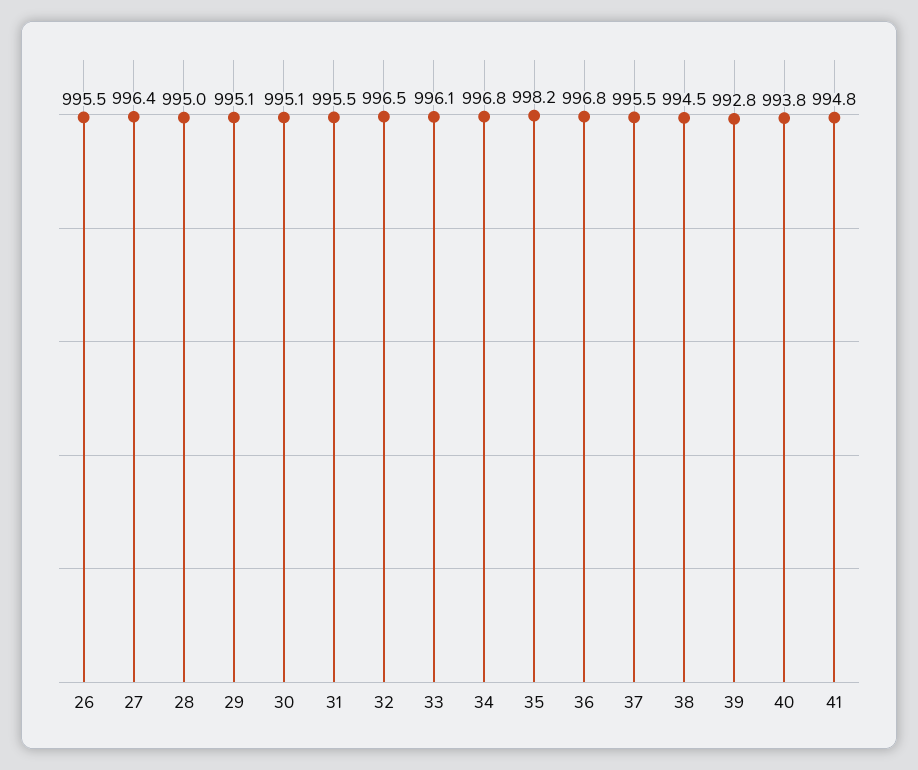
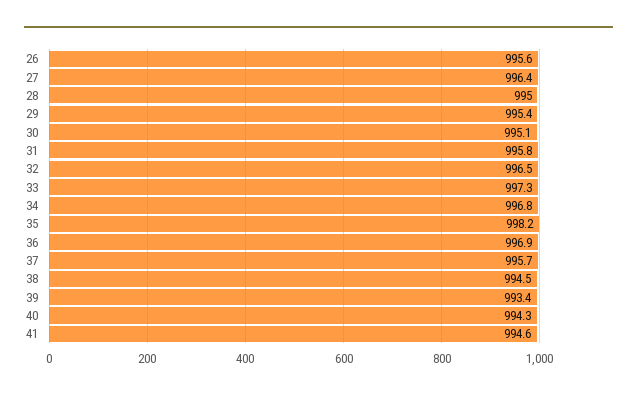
  {
-   "26": 995.5,
+   "26": 995.6,
    "27": 996.4,
    "28": 995,
-   "29": 995.1,
+   "29": 995.4,
    "30": 995.1,
-   "31": 995.5,
+   "31": 995.8,
    "32": 996.5,
-   "33": 996.1,
+   "33": 997.3,
    "34": 996.8,
    "35": 998.2,
-   "36": 996.8,
+   "36": 996.9,
-   "37": 995.5,
+   "37": 995.7,
    "38": 994.5,
-   "39": 992.8,
+   "39": 993.4,
-   "40": 993.8,
+   "40": 994.3,
-   "41": 994.8
+   "41": 994.6
  }

